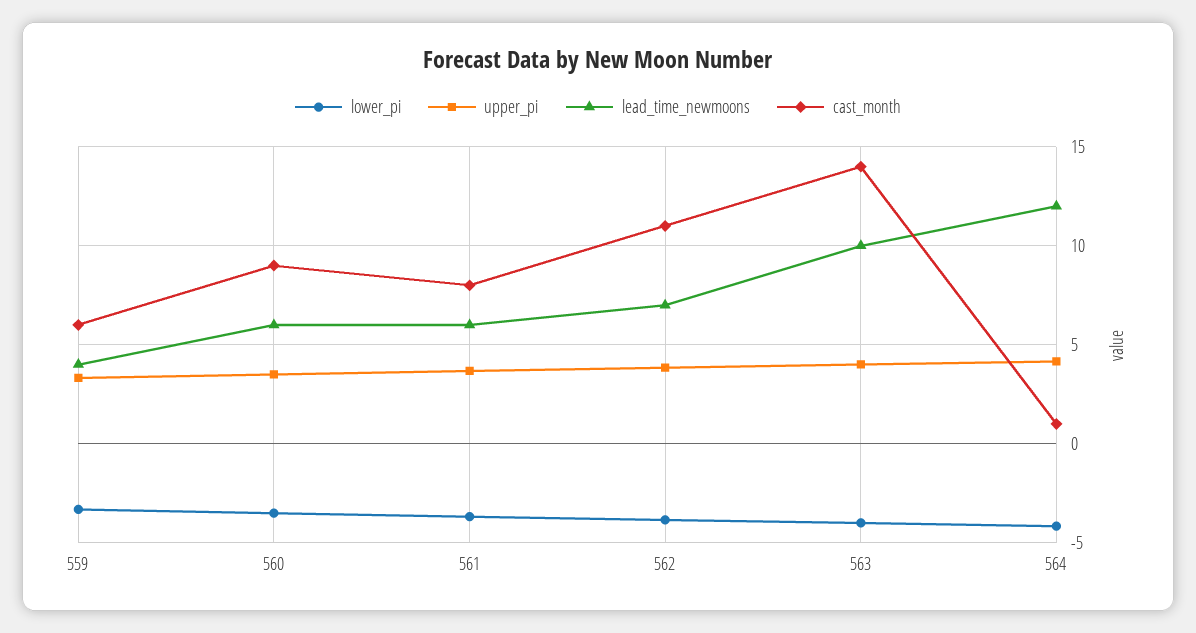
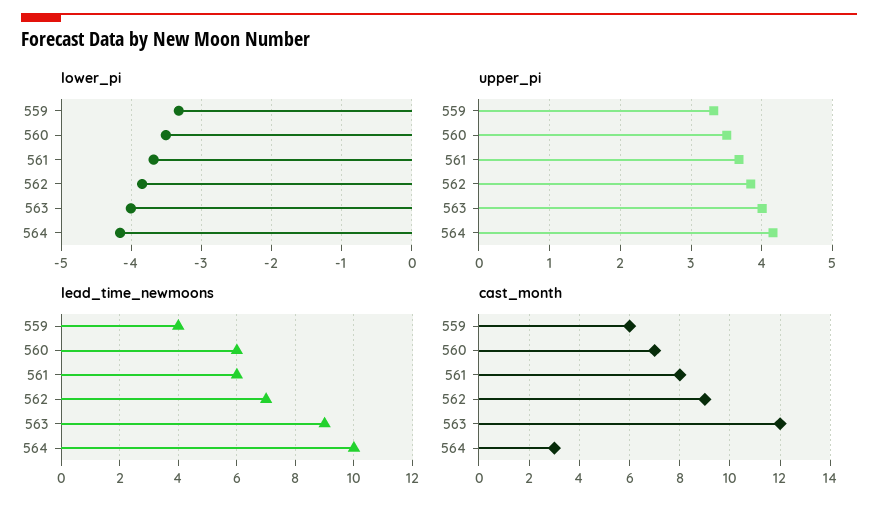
  {
    "lower_pi": {
      "559": -3.3,
      "560": -3.5,
      "561": -3.7,
      "562": -3.8,
      "563": -4,
      "564": -4.2
    },
    "upper_pi": {
      "559": 3.3,
      "560": 3.5,
      "561": 3.7,
      "562": 3.8,
      "563": 4,
      "564": 4.2
    },
    "lead_time_newmoons": {
      "559": 4,
      "560": 6,
      "561": 6,
      "562": 7,
-     "563": 10,
+     "563": 9,
-     "564": 12
+     "564": 10
    },
    "cast_month": {
      "559": 6,
-     "560": 9,
+     "560": 7,
      "561": 8,
-     "562": 11,
+     "562": 9,
-     "563": 14,
+     "563": 12,
-     "564": 1
+     "564": 3
    }
  }

